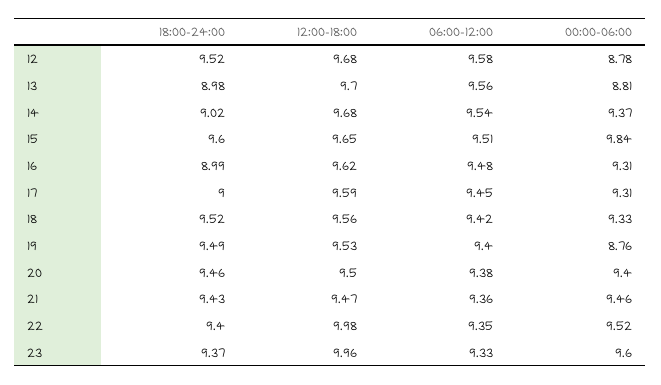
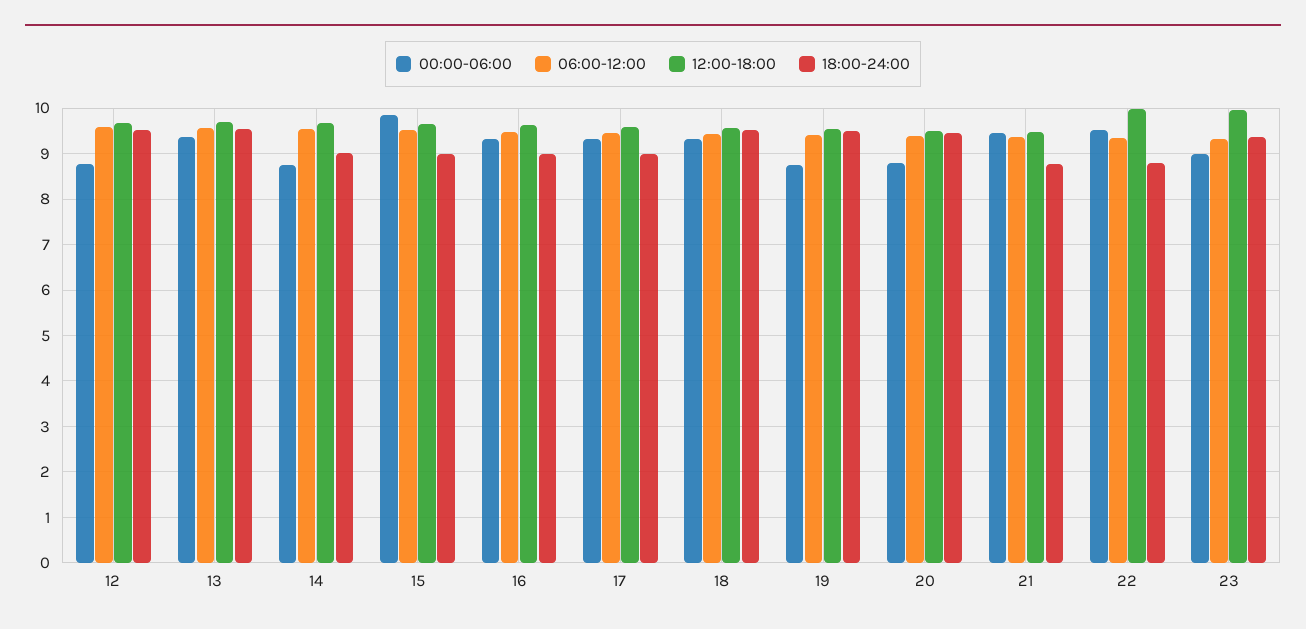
  {
    "18:00-24:00": {
      "12": 9.52,
-     "13": 8.98,
+     "13": 9.6,
      "14": 9.02,
-     "15": 9.6,
+     "15": 9,
      "16": 8.99,
      "17": 9,
      "18": 9.52,
      "19": 9.49,
      "20": 9.46,
-     "21": 9.43,
+     "21": 8.8,
-     "22": 9.4,
+     "22": 8.8,
      "23": 9.37
    },
    "12:00-18:00": {
      "12": 9.68,
      "13": 9.7,
      "14": 9.68,
      "15": 9.65,
      "16": 9.62,
      "17": 9.59,
      "18": 9.56,
      "19": 9.53,
      "20": 9.5,
      "21": 9.47,
      "22": 9.98,
      "23": 9.96
    },
    "06:00-12:00": {
      "12": 9.58,
      "13": 9.56,
      "14": 9.54,
      "15": 9.51,
      "16": 9.48,
      "17": 9.45,
      "18": 9.42,
      "19": 9.4,
      "20": 9.38,
      "21": 9.36,
      "22": 9.35,
      "23": 9.33
    },
    "00:00-06:00": {
      "12": 8.78,
-     "13": 8.81,
+     "13": 9.4,
-     "14": 9.37,
+     "14": 8.8,
      "15": 9.84,
      "16": 9.31,
      "17": 9.31,
      "18": 9.33,
      "19": 8.76,
-     "20": 9.4,
+     "20": 8.8,
      "21": 9.46,
      "22": 9.52,
-     "23": 9.6
+     "23": 9
    }
  }

